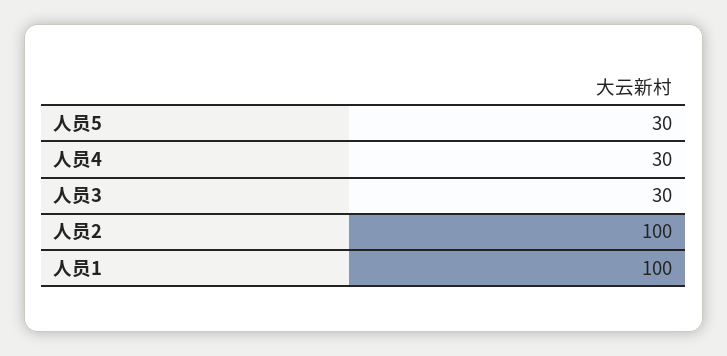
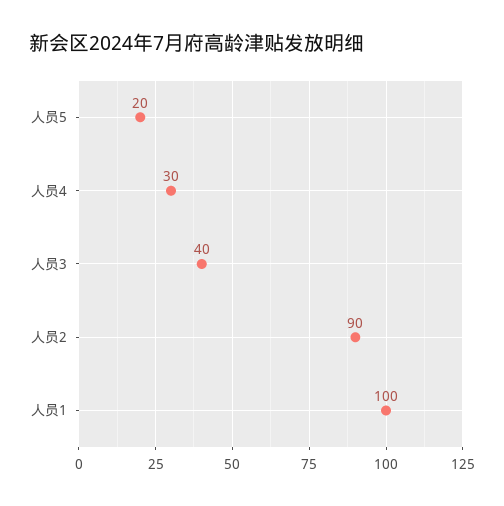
  {
-   "人员5": 30,
+   "人员5": 20,
    "人员4": 30,
-   "人员3": 30,
+   "人员3": 40,
-   "人员2": 100,
+   "人员2": 90,
    "人员1": 100
  }

